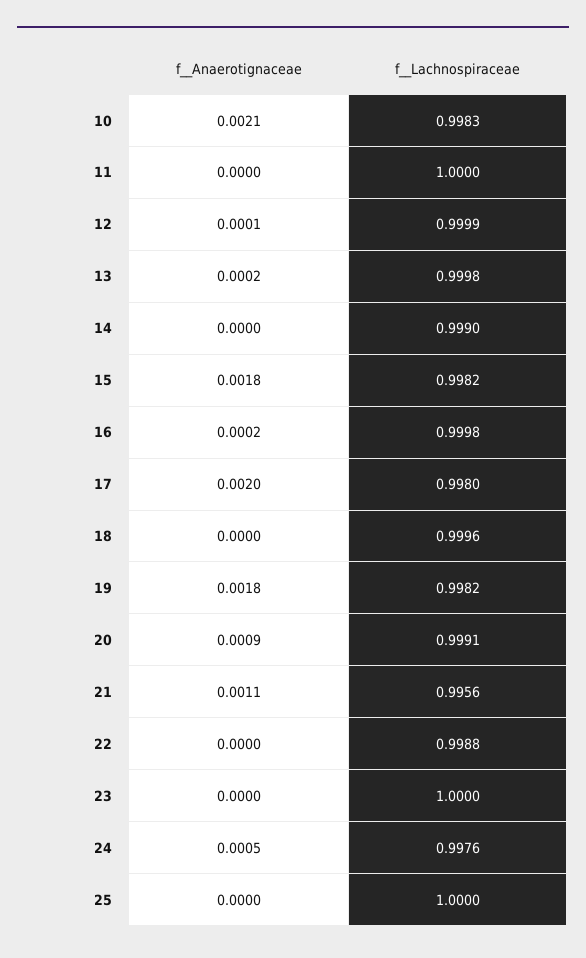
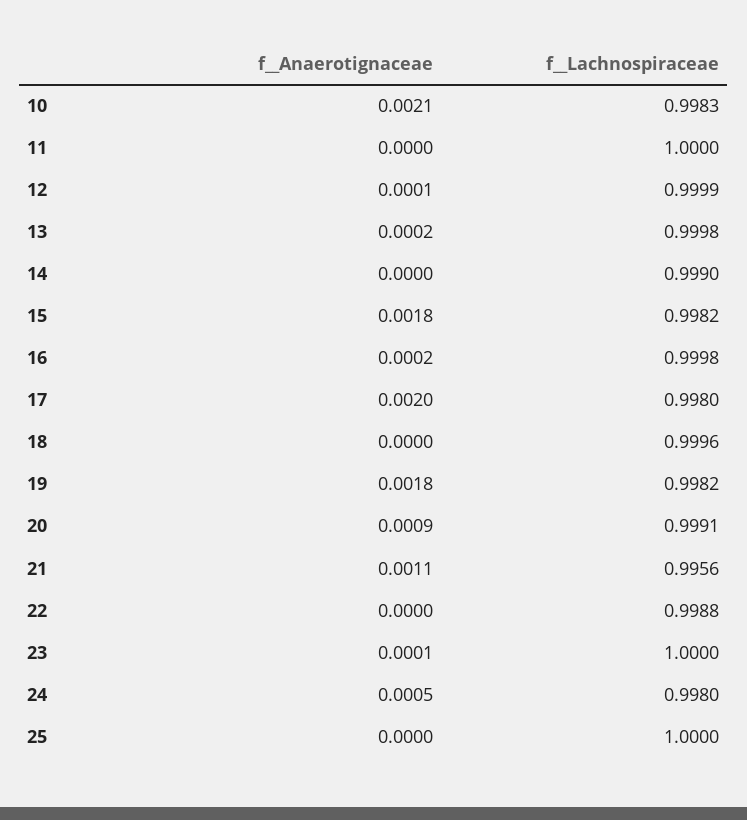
  {
    "f__Anaerotignaceae": {
      "10": 0.0021,
      "11": 0,
      "12": 0.0001,
      "13": 0.0002,
      "14": 0,
      "15": 0.0018,
      "16": 0.0002,
      "17": 0.002,
      "18": 0,
      "19": 0.0018,
      "20": 0.0009,
      "21": 0.0011,
      "22": 0,
-     "23": 0,
+     "23": 0.0001,
      "24": 0.0005,
      "25": 0
    },
    "f__Lachnospiraceae": {
      "10": 0.9983,
      "11": 1,
      "12": 0.9999,
      "13": 0.9998,
      "14": 0.999,
      "15": 0.9982,
      "16": 0.9998,
      "17": 0.998,
      "18": 0.9996,
      "19": 0.9982,
      "20": 0.9991,
      "21": 0.9956,
      "22": 0.9988,
      "23": 1,
-     "24": 0.9976,
+     "24": 0.998,
      "25": 1
    }
  }

